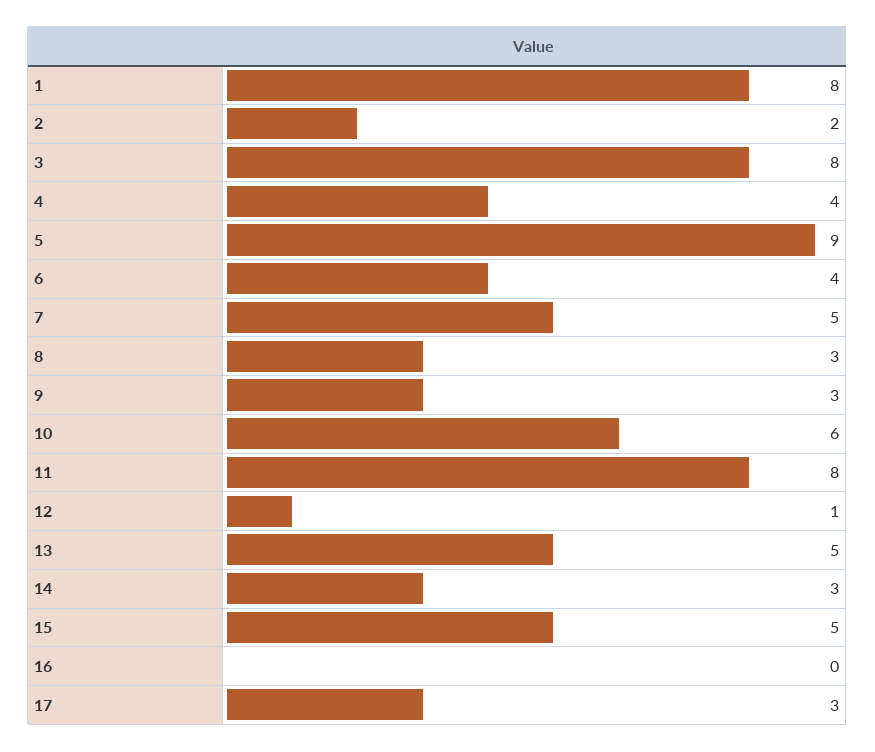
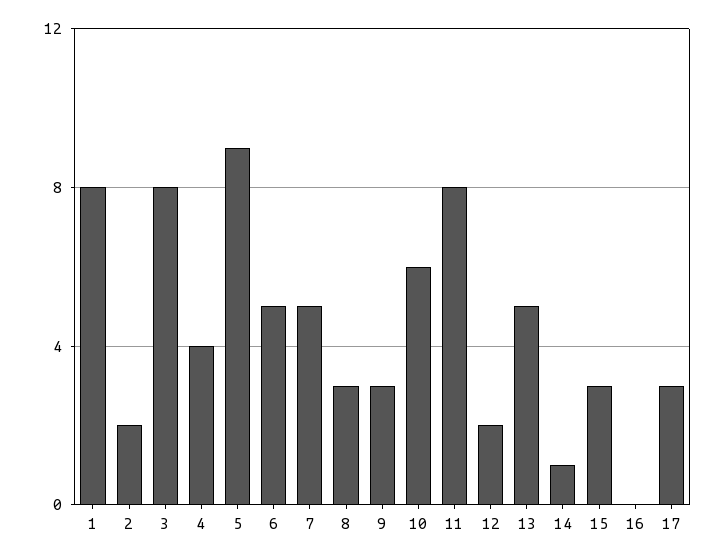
  {
    "1": 8,
    "2": 2,
    "3": 8,
    "4": 4,
    "5": 9,
-   "6": 4,
+   "6": 5,
    "7": 5,
    "8": 3,
    "9": 3,
    "10": 6,
    "11": 8,
-   "12": 1,
+   "12": 2,
    "13": 5,
-   "14": 3,
+   "14": 1,
-   "15": 5,
+   "15": 3,
    "16": 0,
    "17": 3
  }

